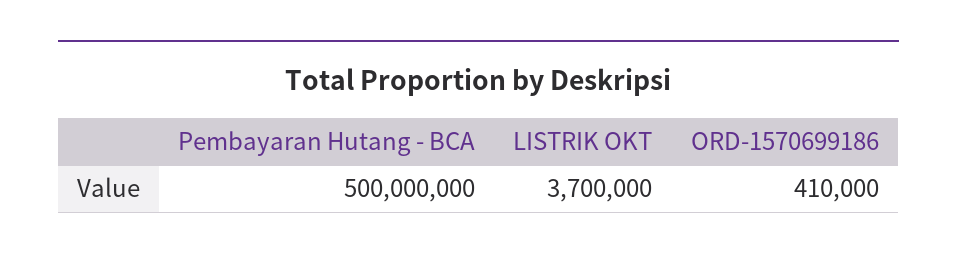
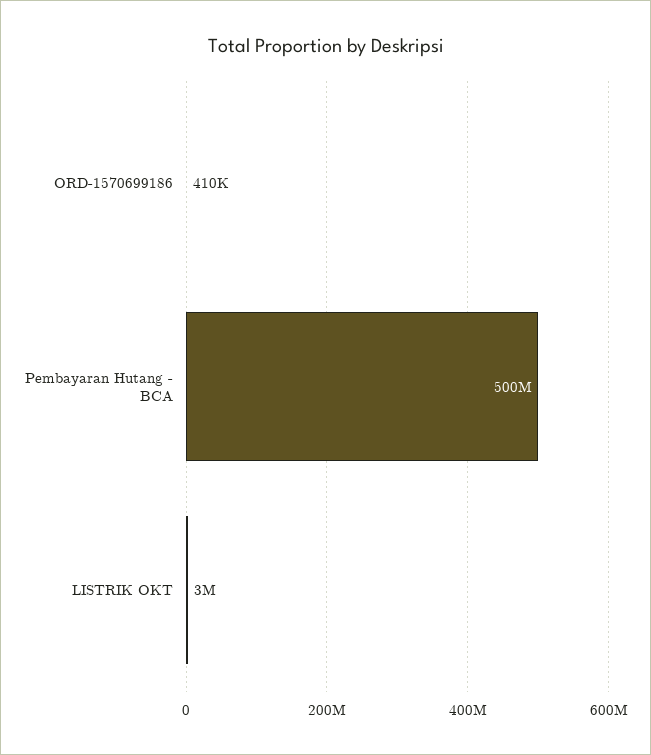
  {
    "Pembayaran Hutang - BCA": 500000000,
-   "LISTRIK OKT": 3700000,
+   "LISTRIK OKT": 3000000,
    "ORD-1570699186": 410000
  }

